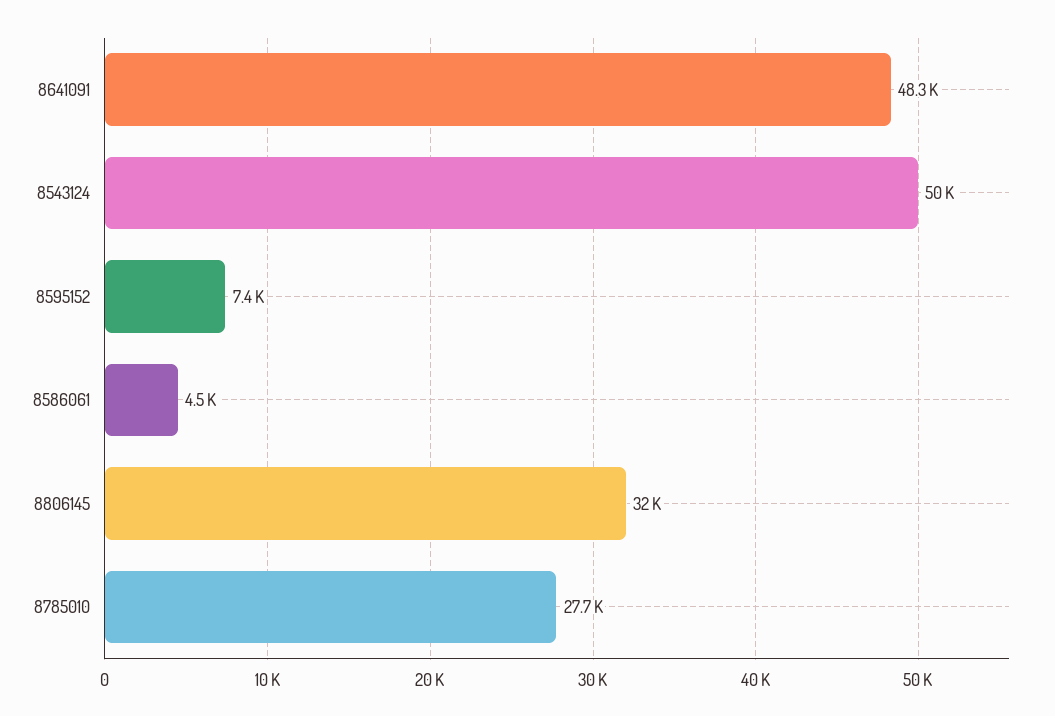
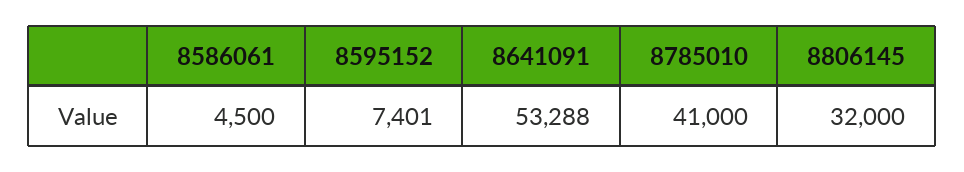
  {
-   "8641091": 48300,
+   "8641091": 53288,
-   "8543124": 50000,
    "8595152": 7401,
    "8586061": 4500,
    "8806145": 32000,
-   "8785010": 27700
+   "8785010": 41000
  }

